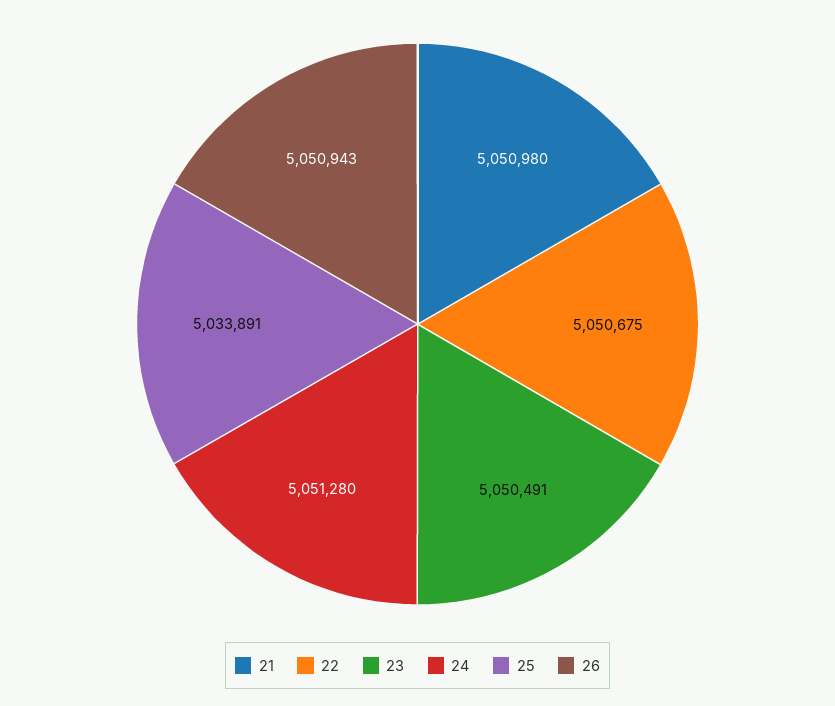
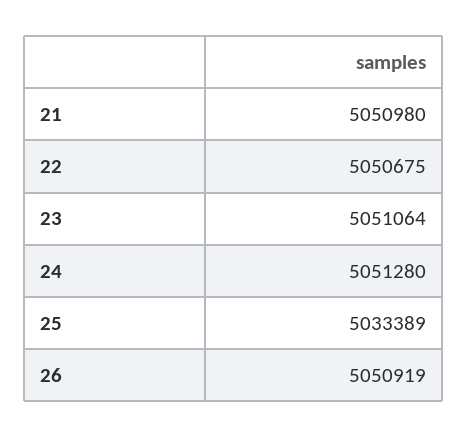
  {
    "21": 5050980,
    "22": 5050675,
-   "23": 5050491,
+   "23": 5051064,
    "24": 5051280,
-   "25": 5033891,
+   "25": 5033389,
-   "26": 5050943
+   "26": 5050919
  }

